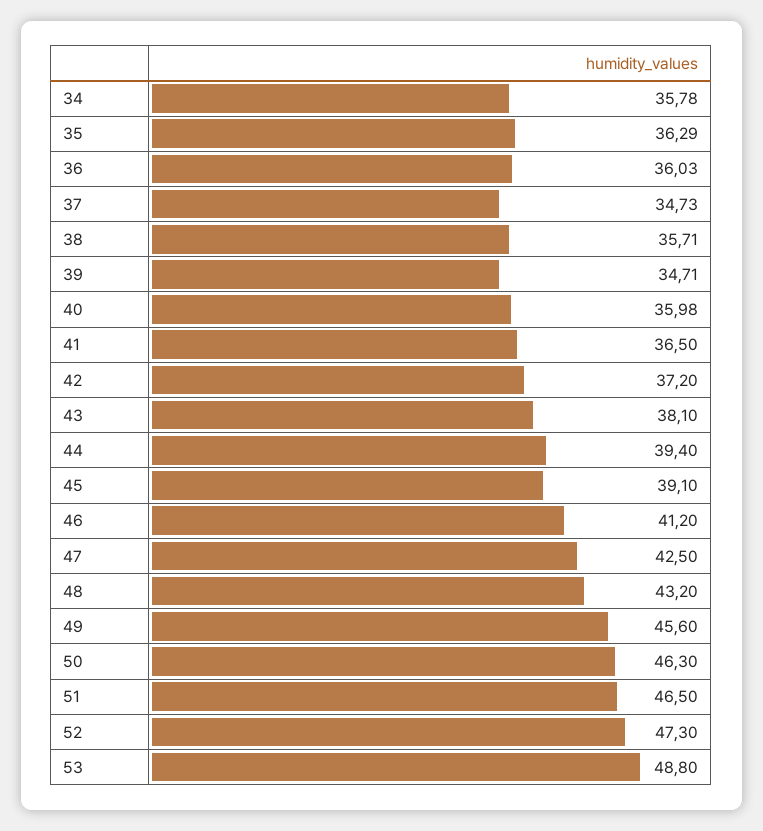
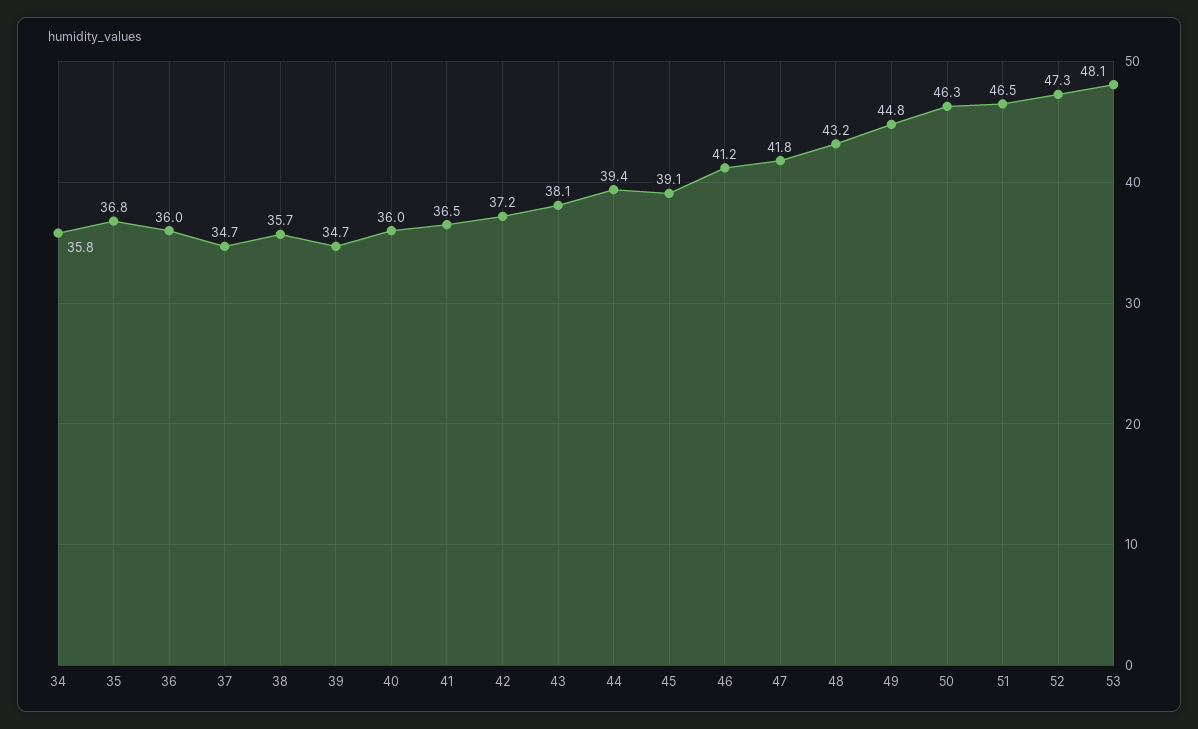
  {
    "34": 35.78,
-   "35": 36.29,
+   "35": 36.8,
    "36": 36.03,
    "37": 34.73,
    "38": 35.71,
    "39": 34.71,
    "40": 35.98,
    "41": 36.5,
    "42": 37.2,
    "43": 38.1,
    "44": 39.4,
    "45": 39.1,
    "46": 41.2,
-   "47": 42.5,
+   "47": 41.8,
    "48": 43.2,
-   "49": 45.6,
+   "49": 44.8,
    "50": 46.3,
    "51": 46.5,
    "52": 47.3,
-   "53": 48.8
+   "53": 48.1
  }

